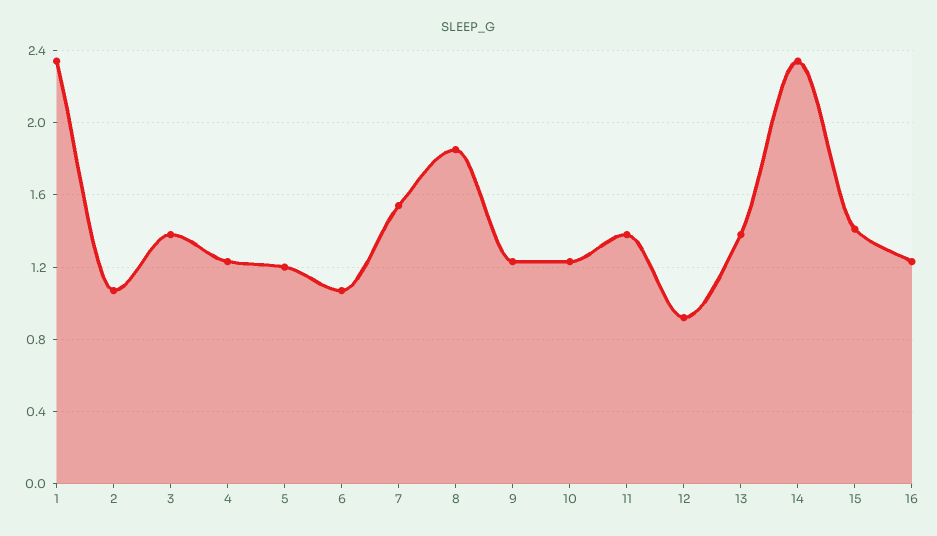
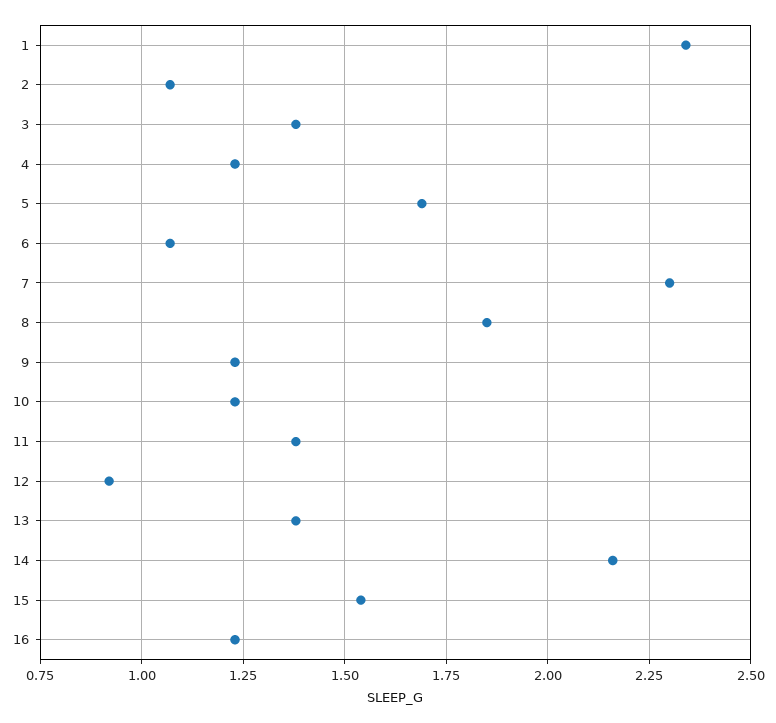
  {
    "1": 2.35,
    "2": 1.05,
    "3": 1.4,
    "4": 1.25,
-   "5": 1.2,
+   "5": 1.7,
    "6": 1.05,
-   "7": 1.55,
+   "7": 2.3,
    "8": 1.85,
    "9": 1.25,
    "10": 1.25,
    "11": 1.4,
    "12": 0.9,
    "13": 1.4,
-   "14": 2.35,
+   "14": 2.15,
-   "15": 1.4,
+   "15": 1.55,
    "16": 1.25
  }

